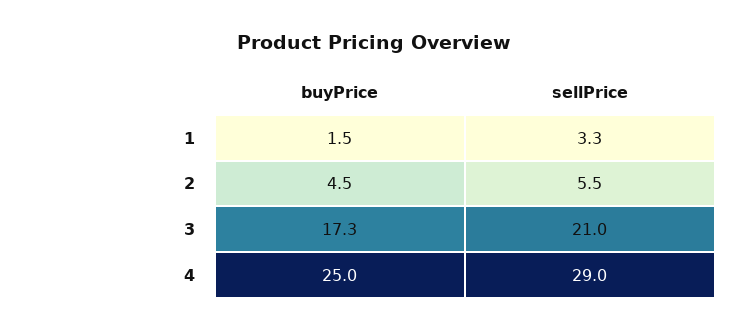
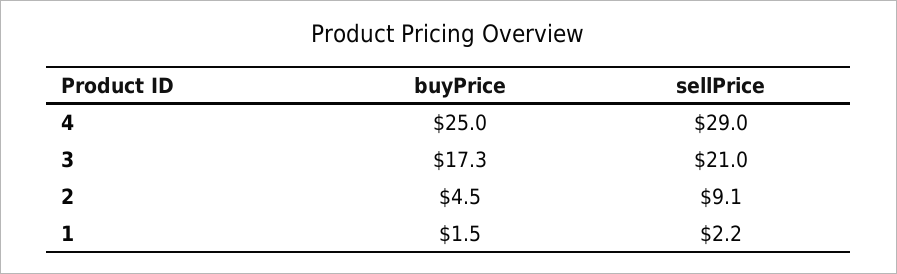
  {
    "buyPrice": {
      "1": 1.5,
      "2": 4.5,
      "3": 17.3,
      "4": 25
    },
    "sellPrice": {
-     "1": 3.3,
+     "1": 2.2,
-     "2": 5.5,
+     "2": 9.1,
      "3": 21,
      "4": 29
    }
  }

